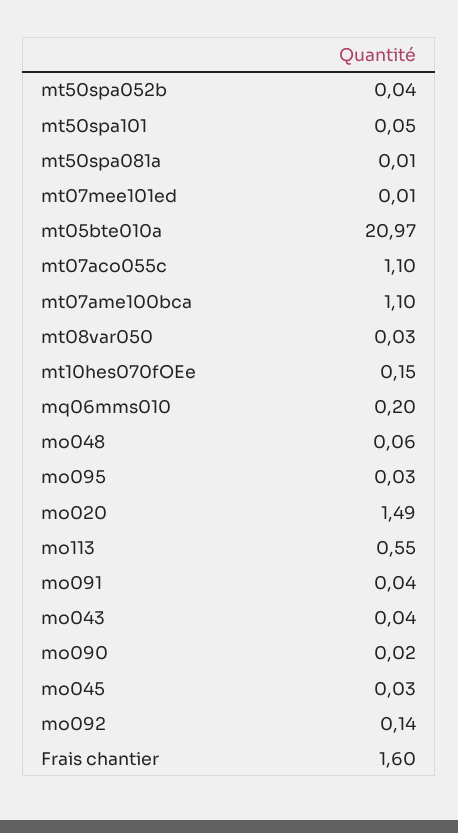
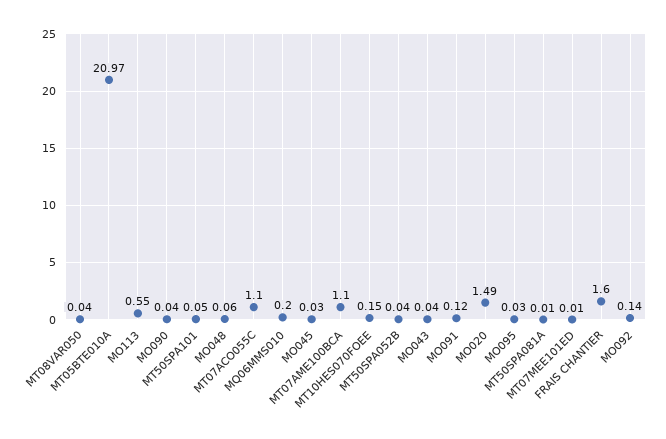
  {
    "mt50spa052b": 0.04,
    "mt50spa101": 0.05,
    "mt50spa081a": 0.01,
    "mt07mee101ed": 0.01,
    "mt05bte010a": 20.97,
    "mt07aco055c": 1.1,
    "mt07ame100bca": 1.1,
-   "mt08var050": 0.03,
+   "mt08var050": 0.04,
    "mt10hes070fOEe": 0.15,
    "mq06mms010": 0.2,
    "mo048": 0.06,
    "mo095": 0.03,
    "mo020": 1.49,
    "mo113": 0.55,
-   "mo091": 0.04,
+   "mo091": 0.12,
    "mo043": 0.04,
-   "mo090": 0.02,
+   "mo090": 0.04,
    "mo045": 0.03,
    "mo092": 0.14,
    "Frais chantier": 1.6
  }

